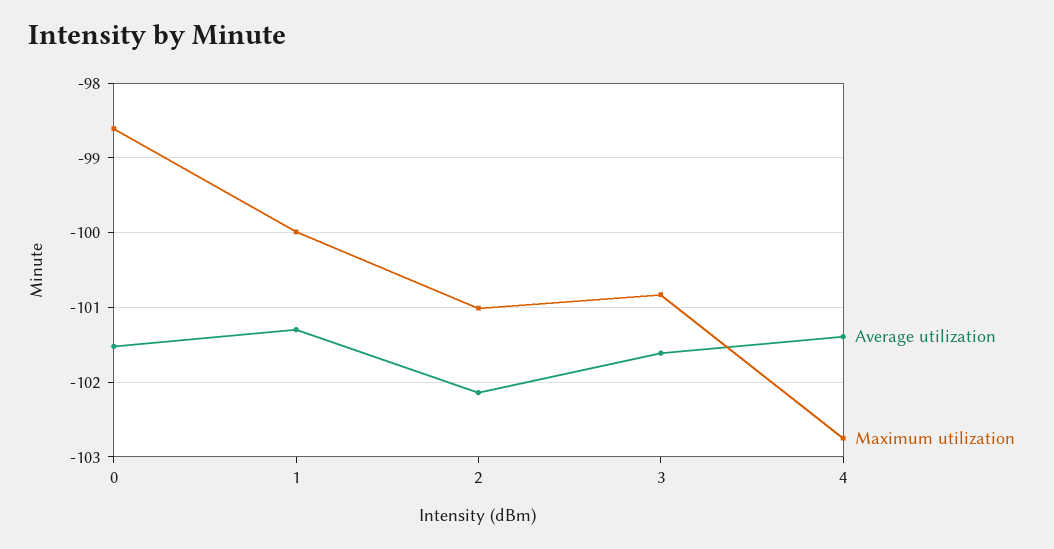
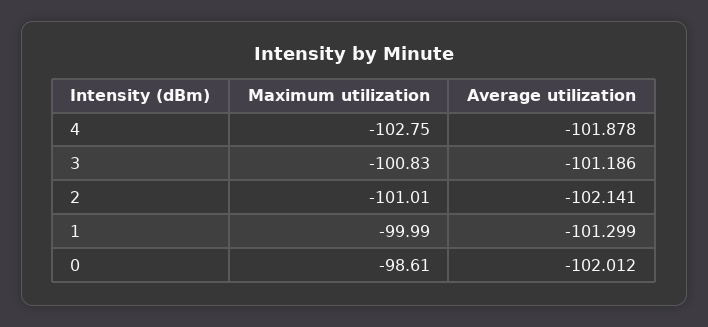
  {
    "Average utilization": {
-     "0": -101.5,
+     "0": -102.012,
      "1": -101.299,
      "2": -102.141,
-     "3": -101.6,
+     "3": -101.186,
-     "4": -101.4
+     "4": -101.878
    },
    "Maximum utilization": {
      "0": -98.61,
      "1": -99.99,
      "2": -101.01,
      "3": -100.83,
      "4": -102.75
    }
  }

